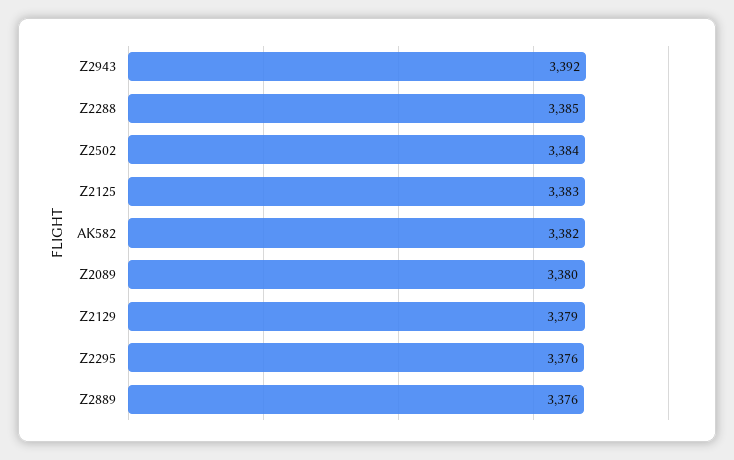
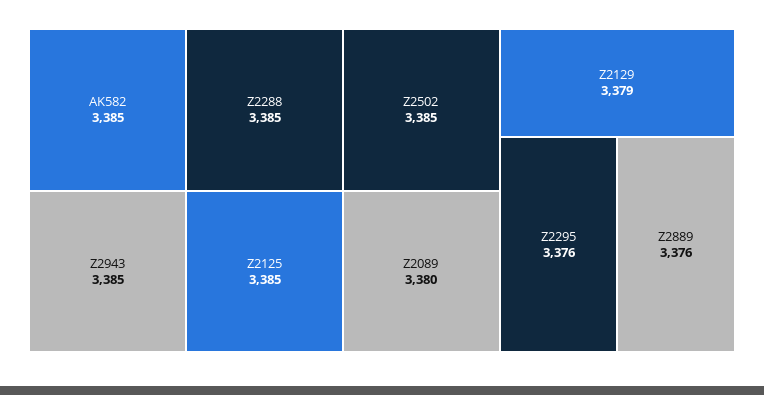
  {
-   "Z2943": 3392,
+   "Z2943": 3385,
    "Z2288": 3385,
-   "Z2502": 3384,
+   "Z2502": 3385,
-   "Z2125": 3383,
+   "Z2125": 3385,
-   "AK582": 3382,
+   "AK582": 3385,
    "Z2089": 3380,
    "Z2129": 3379,
    "Z2295": 3376,
    "Z2889": 3376
  }

